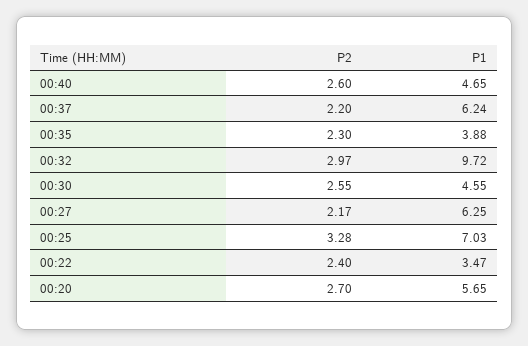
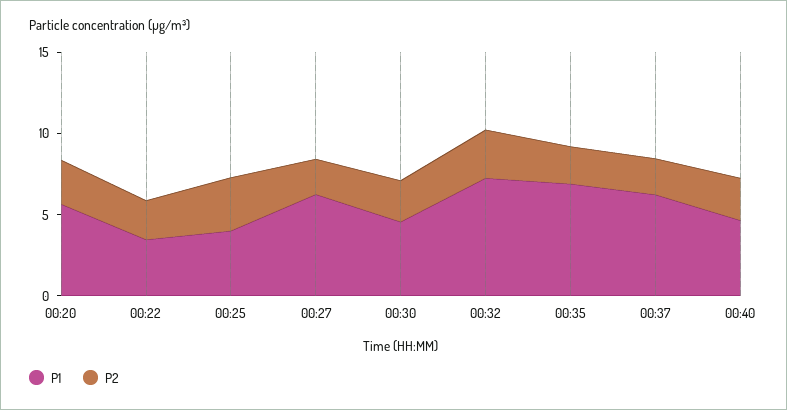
  {
    "P2": {
      "00:40": 2.6,
      "00:37": 2.2,
      "00:35": 2.3,
      "00:32": 2.97,
      "00:30": 2.55,
      "00:27": 2.17,
      "00:25": 3.28,
      "00:22": 2.4,
      "00:20": 2.7
    },
    "P1": {
      "00:40": 4.65,
      "00:37": 6.24,
-     "00:35": 3.88,
+     "00:35": 7,
-     "00:32": 9.72,
+     "00:32": 7,
      "00:30": 4.55,
      "00:27": 6.25,
-     "00:25": 7.03,
+     "00:25": 4,
      "00:22": 3.47,
      "00:20": 5.65
    }
  }

